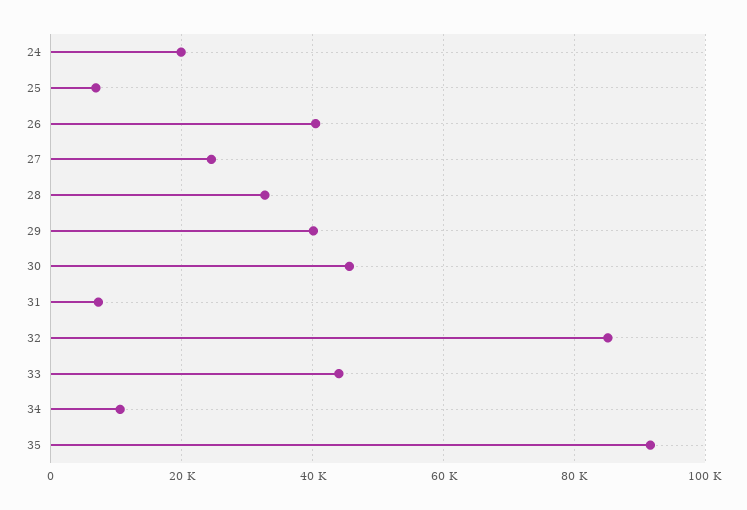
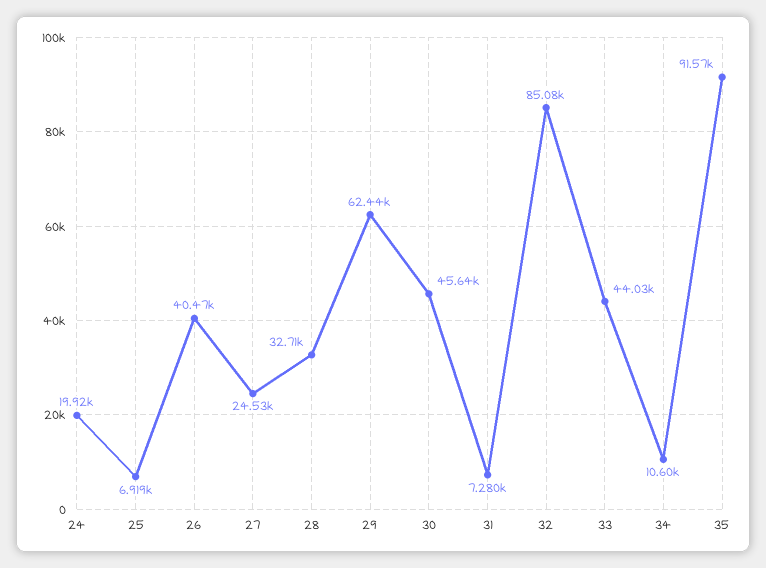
  {
    "24": 19920,
    "25": 6919,
    "26": 40470,
    "27": 24530,
    "28": 32710,
-   "29": 40000,
+   "29": 62440,
    "30": 45640,
    "31": 7280,
    "32": 85080,
    "33": 44030,
    "34": 10600,
    "35": 91570
  }

